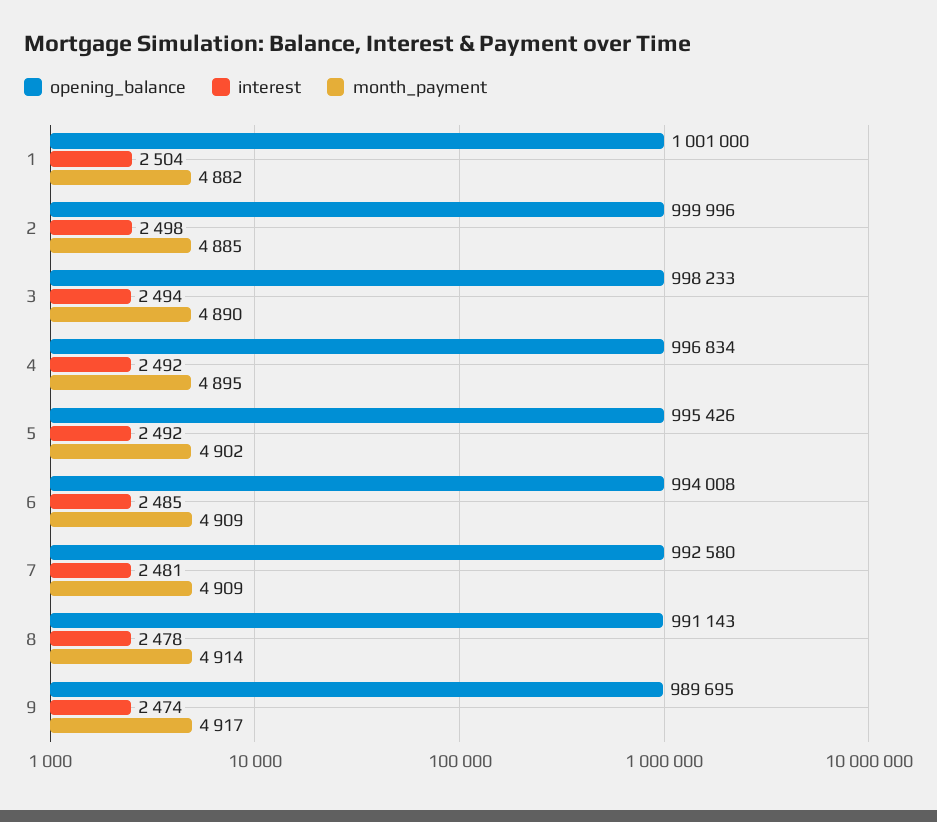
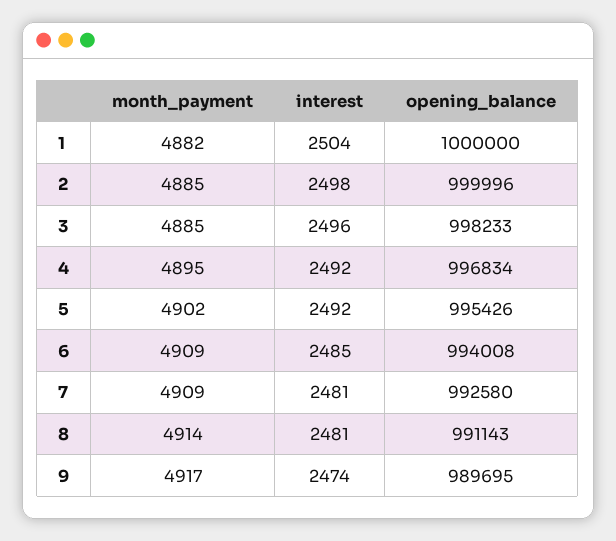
  {
    "opening_balance": {
-     "1": 1001000,
+     "1": 1000000,
      "2": 999996,
      "3": 998233,
      "4": 996834,
      "5": 995426,
      "6": 994008,
      "7": 992580,
      "8": 991143,
      "9": 989695
    },
    "interest": {
      "1": 2504,
      "2": 2498,
-     "3": 2494,
+     "3": 2496,
      "4": 2492,
      "5": 2492,
      "6": 2485,
      "7": 2481,
-     "8": 2478,
+     "8": 2481,
      "9": 2474
    },
    "month_payment": {
      "1": 4882,
      "2": 4885,
-     "3": 4890,
+     "3": 4885,
      "4": 4895,
      "5": 4902,
      "6": 4909,
      "7": 4909,
      "8": 4914,
      "9": 4917
    }
  }

